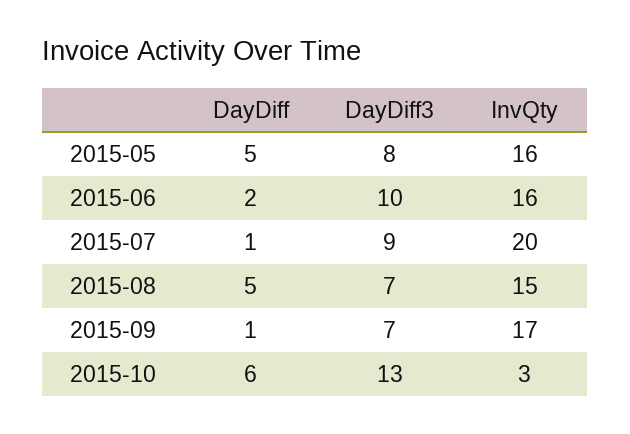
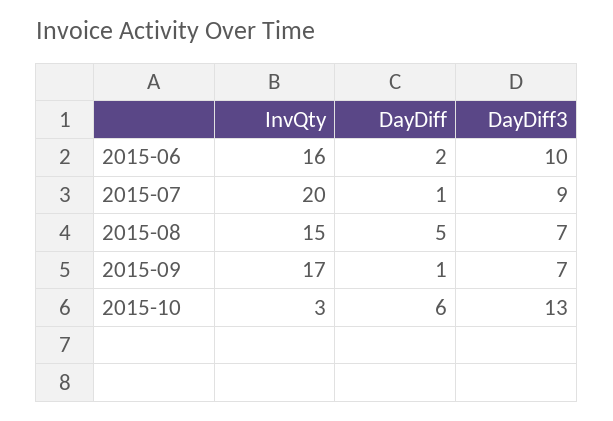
  {
    "DayDiff": {
-     "2015-05": 5,
      "2015-06": 2,
      "2015-07": 1,
      "2015-08": 5,
      "2015-09": 1,
      "2015-10": 6
    },
    "DayDiff3": {
-     "2015-05": 8,
      "2015-06": 10,
      "2015-07": 9,
      "2015-08": 7,
      "2015-09": 7,
      "2015-10": 13
    },
    "InvQty": {
-     "2015-05": 16,
      "2015-06": 16,
      "2015-07": 20,
      "2015-08": 15,
      "2015-09": 17,
      "2015-10": 3
    }
  }

